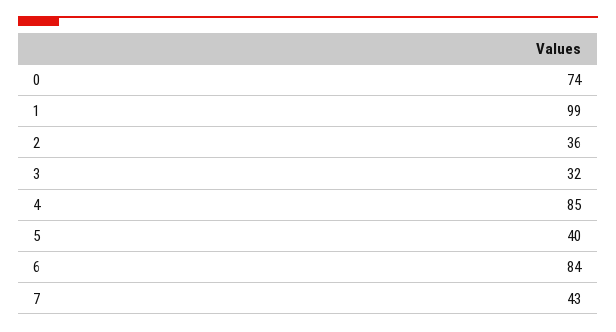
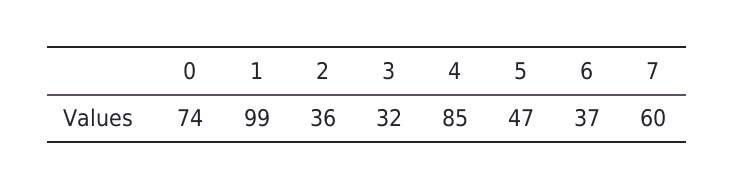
  {
    "0": 74,
    "1": 99,
    "2": 36,
    "3": 32,
    "4": 85,
-   "5": 40,
+   "5": 47,
-   "6": 84,
+   "6": 37,
-   "7": 43
+   "7": 60
  }

